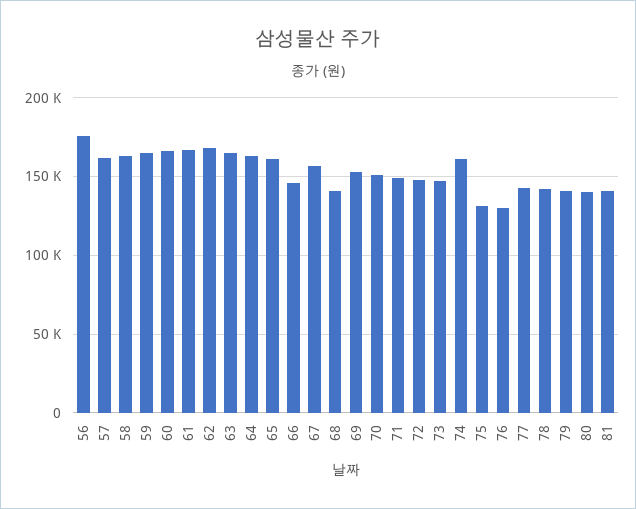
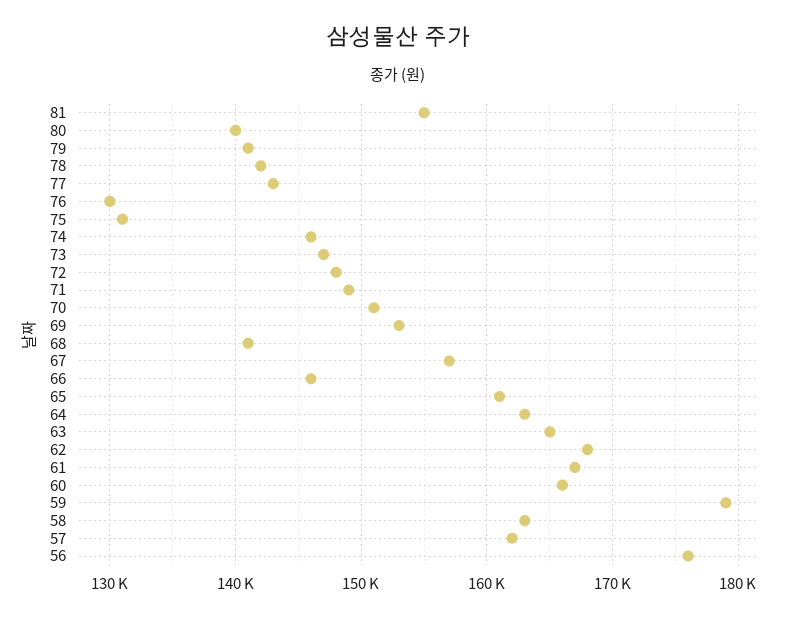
  {
    "56": 176000,
    "57": 162000,
    "58": 163000,
-   "59": 165000,
+   "59": 179000,
    "60": 166000,
    "61": 167000,
    "62": 168000,
    "63": 165000,
    "64": 163000,
    "65": 161000,
    "66": 146000,
    "67": 157000,
    "68": 141000,
    "69": 153000,
    "70": 151000,
    "71": 149000,
    "72": 148000,
    "73": 147000,
-   "74": 160000,
+   "74": 146000,
    "75": 131000,
    "76": 130000,
    "77": 143000,
    "78": 142000,
    "79": 141000,
    "80": 140000,
-   "81": 140000
+   "81": 155000
  }

